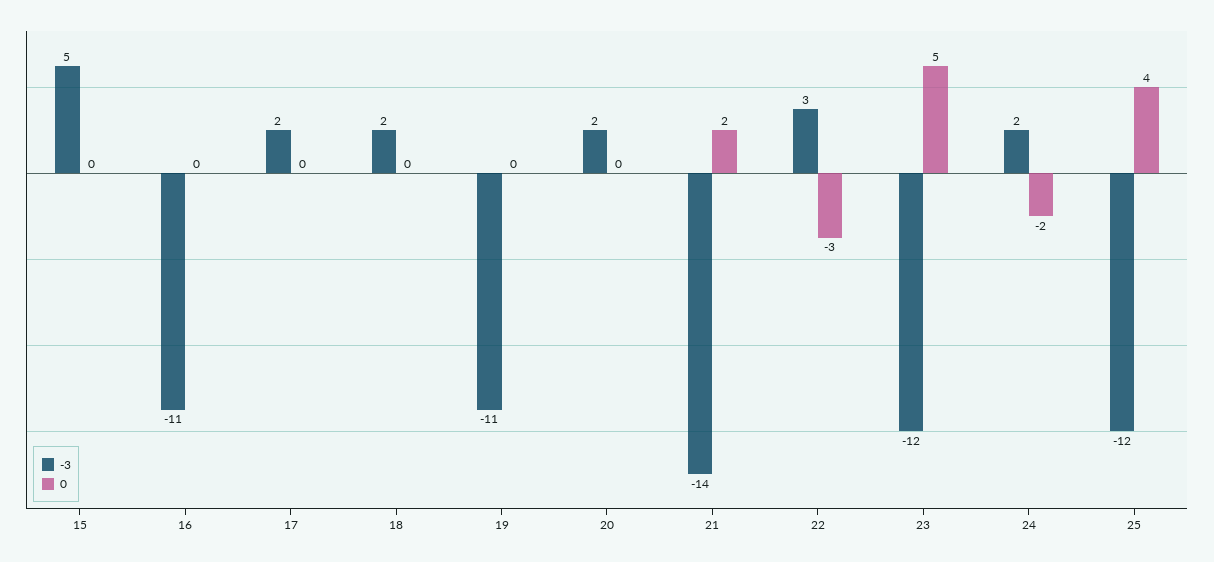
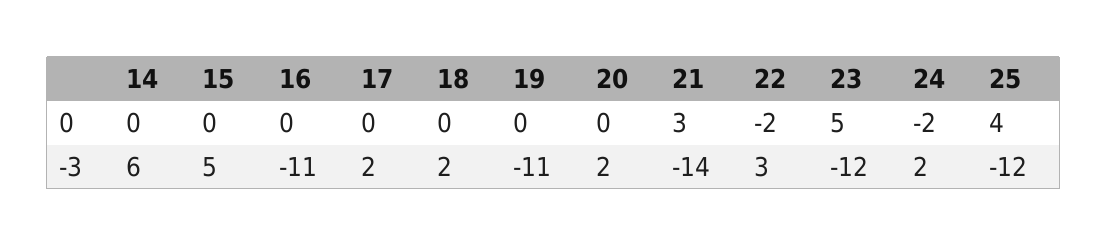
  {
    "-3": {
      "15": 5,
      "16": -11,
      "17": 2,
      "18": 2,
      "19": -11,
      "20": 2,
      "21": -14,
      "22": 3,
      "23": -12,
      "24": 2,
-     "25": -12
+     "25": -12,
+     "14": 6
    },
    "0": {
      "15": 0,
      "16": 0,
      "17": 0,
      "18": 0,
      "19": 0,
      "20": 0,
-     "21": 2,
+     "21": 3,
-     "22": -3,
+     "22": -2,
      "23": 5,
      "24": -2,
-     "25": 4
+     "25": 4,
+     "14": 0
    }
  }

